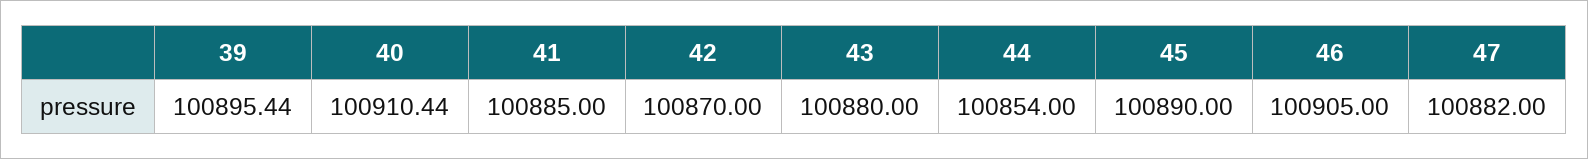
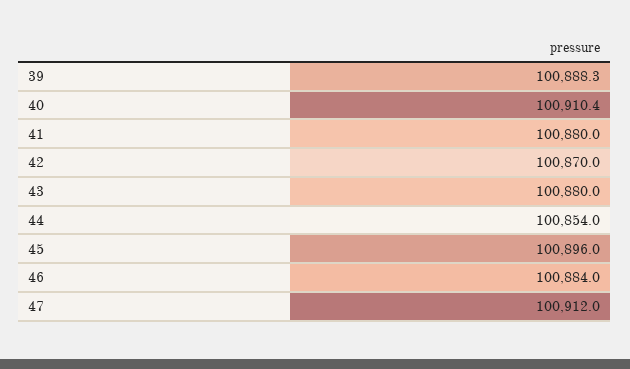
  {
-   "39": 100895.44,
+   "39": 100888.3,
    "40": 100910.44,
-   "41": 100885,
+   "41": 100880,
    "42": 100870,
    "43": 100880,
    "44": 100854,
-   "45": 100890,
+   "45": 100896,
-   "46": 100905,
+   "46": 100884,
-   "47": 100882
+   "47": 100912
  }

